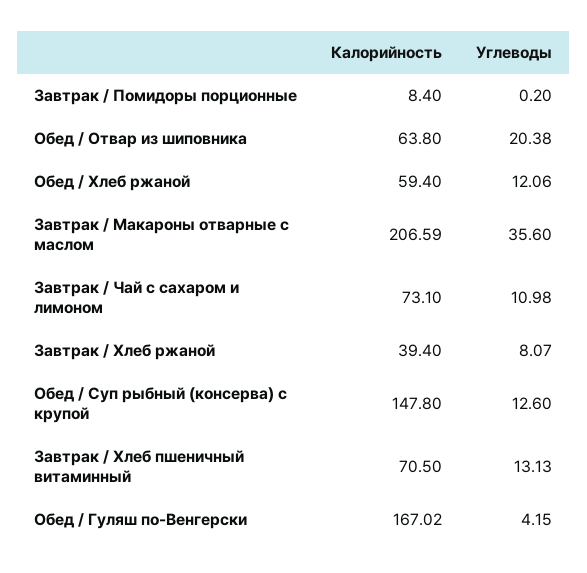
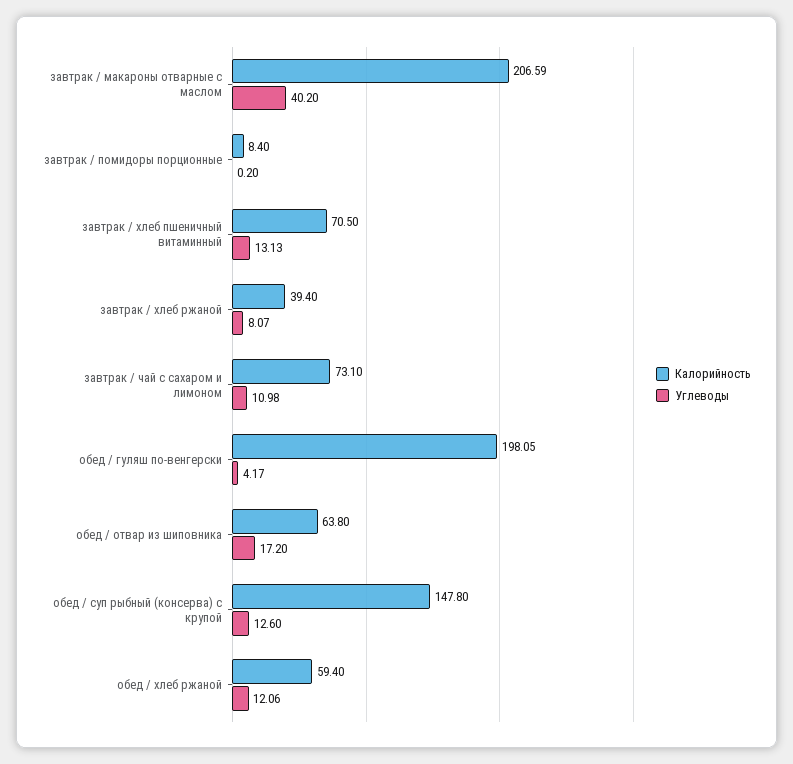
  {
    "Калорийность": {
      "Завтрак / Помидоры порционные": 8.4,
      "Обед / Отвар из шиповника": 63.8,
      "Обед / Хлеб ржаной": 59.4,
      "Завтрак / Макароны отварные с маслом": 206.59,
      "Завтрак / Чай с сахаром и лимоном": 73.1,
      "Завтрак / Хлеб ржаной": 39.4,
      "Обед / Суп рыбный (консерва) с крупой": 147.8,
      "Завтрак / Хлеб пшеничный витаминный": 70.5,
-     "Обед / Гуляш по-Венгерски": 167.02
+     "Обед / Гуляш по-Венгерски": 198.05
    },
    "Углеводы": {
      "Завтрак / Помидоры порционные": 0.2,
-     "Обед / Отвар из шиповника": 20.38,
+     "Обед / Отвар из шиповника": 17.2,
      "Обед / Хлеб ржаной": 12.06,
-     "Завтрак / Макароны отварные с маслом": 35.6,
+     "Завтрак / Макароны отварные с маслом": 40.2,
      "Завтрак / Чай с сахаром и лимоном": 10.98,
      "Завтрак / Хлеб ржаной": 8.07,
      "Обед / Суп рыбный (консерва) с крупой": 12.6,
      "Завтрак / Хлеб пшеничный витаминный": 13.13,
-     "Обед / Гуляш по-Венгерски": 4.15
+     "Обед / Гуляш по-Венгерски": 4.17
    }
  }

